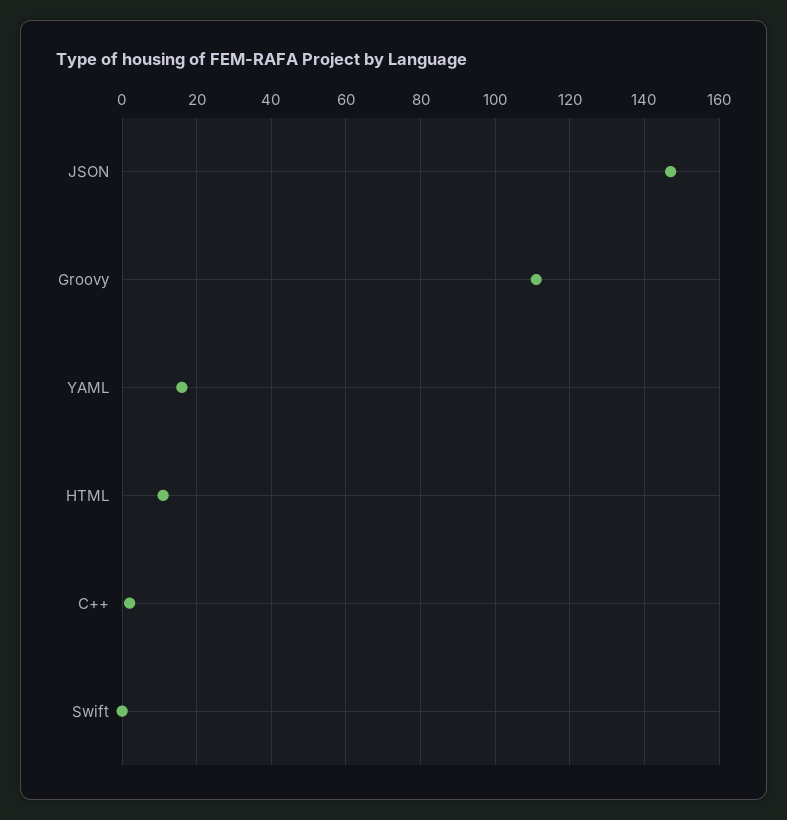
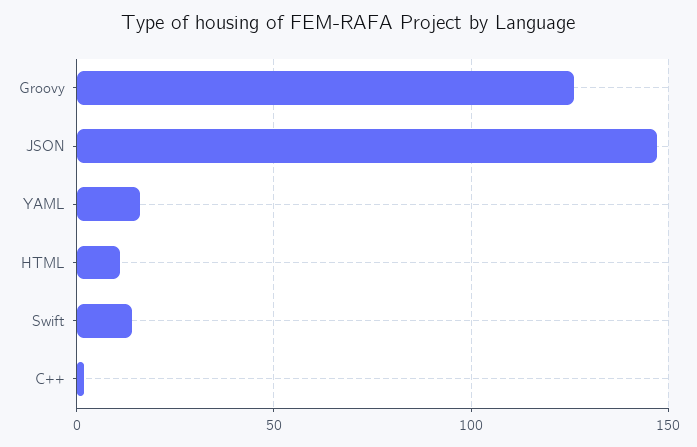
  {
    "JSON": 145,
-   "Groovy": 110,
+   "Groovy": 125,
    "YAML": 15,
    "HTML": 10,
    "C++": 0,
-   "Swift": 0
+   "Swift": 15
  }

